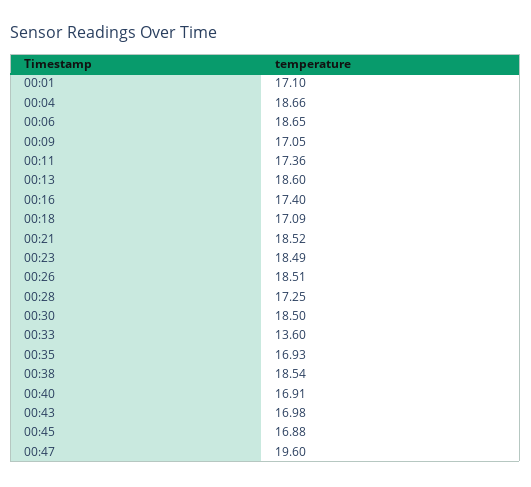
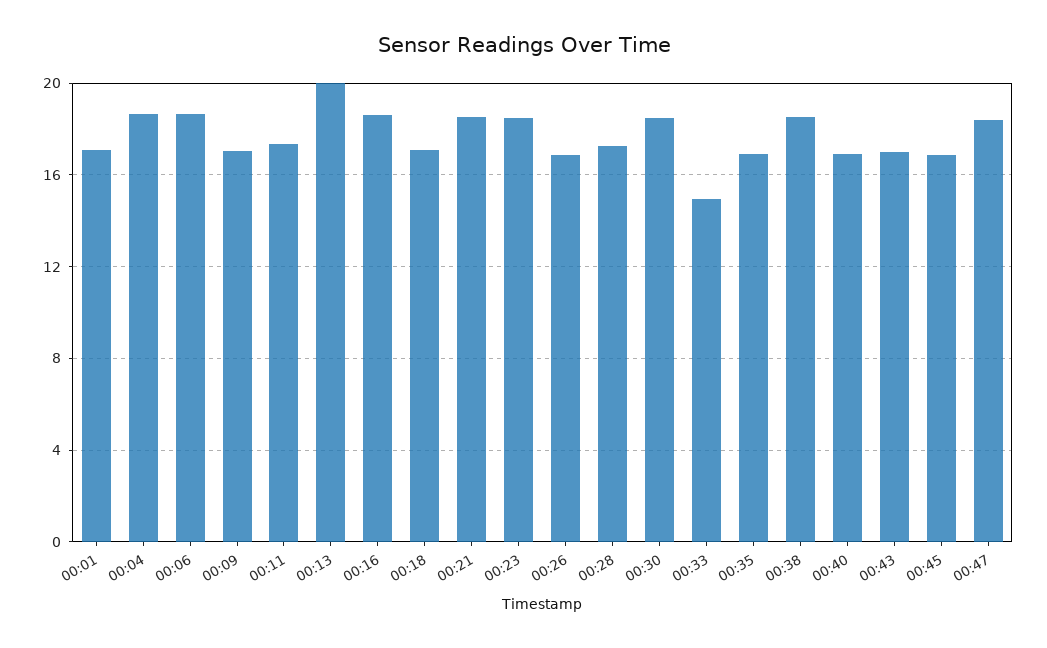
  {
    "00:01": 17.1,
    "00:04": 18.66,
    "00:06": 18.65,
    "00:09": 17.05,
    "00:11": 17.36,
-   "00:13": 18.6,
+   "00:13": 20,
-   "00:16": 17.4,
+   "00:16": 18.5,
    "00:18": 17.09,
    "00:21": 18.52,
    "00:23": 18.49,
-   "00:26": 18.51,
+   "00:26": 17,
    "00:28": 17.25,
    "00:30": 18.5,
-   "00:33": 13.6,
+   "00:33": 15,
    "00:35": 16.93,
    "00:38": 18.54,
    "00:40": 16.91,
    "00:43": 16.98,
    "00:45": 16.88,
-   "00:47": 19.6
+   "00:47": 18.5
  }

